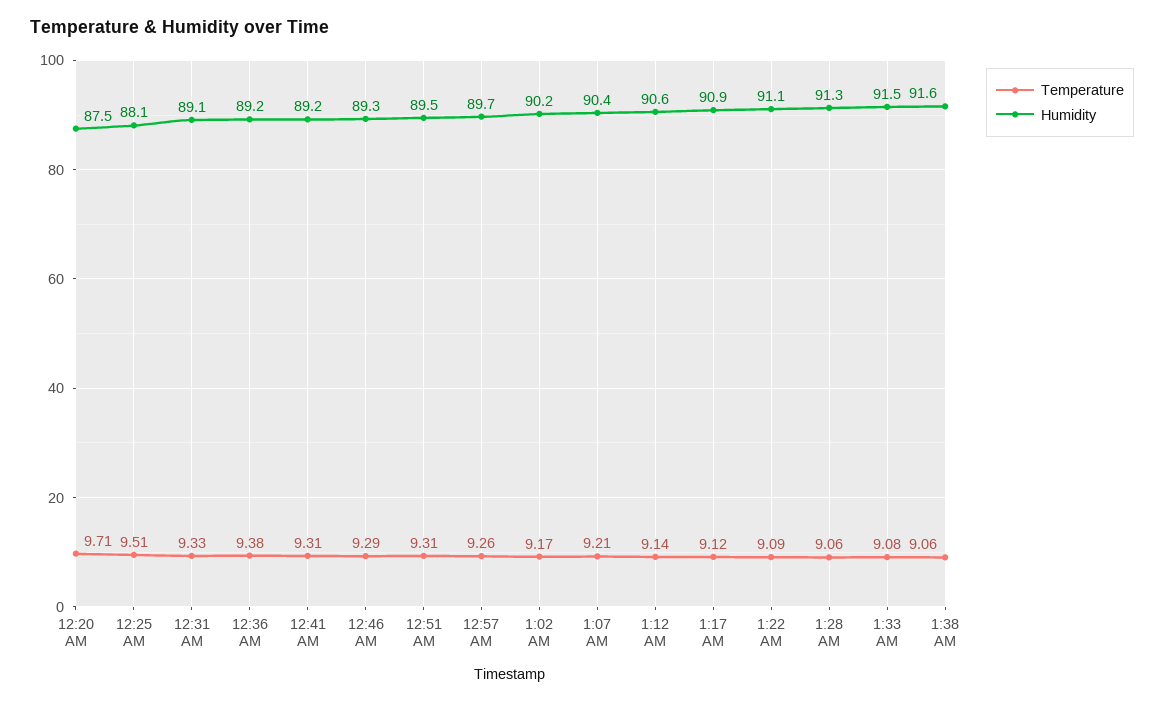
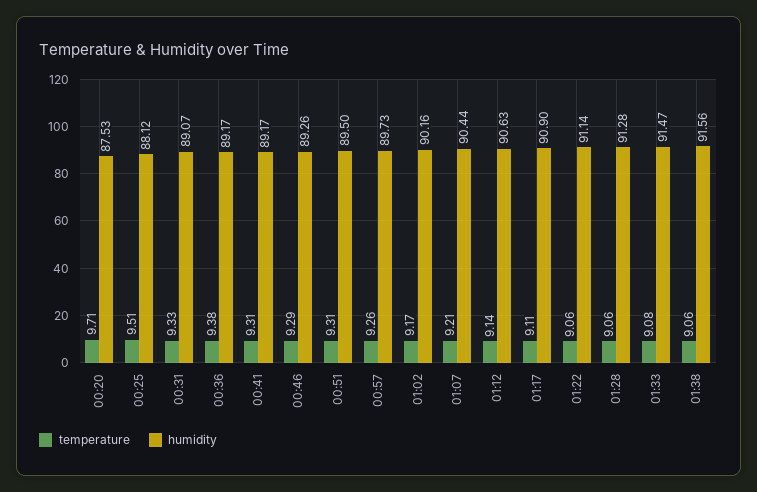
  {
    "Temperature": {
      "12:20 AM": 9.71,
      "12:25 AM": 9.51,
      "12:31 AM": 9.33,
      "12:36 AM": 9.38,
      "12:41 AM": 9.31,
      "12:46 AM": 9.29,
      "12:51 AM": 9.31,
      "12:57 AM": 9.26,
      "1:02 AM": 9.17,
      "1:07 AM": 9.21,
      "1:12 AM": 9.14,
-     "1:17 AM": 9.12,
+     "1:17 AM": 9.11,
-     "1:22 AM": 9.09,
+     "1:22 AM": 9.06,
      "1:28 AM": 9.06,
      "1:33 AM": 9.08,
      "1:38 AM": 9.06
    },
    "Humidity": {
      "12:20 AM": 87.53,
      "12:25 AM": 88.12,
      "12:31 AM": 89.07,
      "12:36 AM": 89.17,
      "12:41 AM": 89.17,
      "12:46 AM": 89.26,
      "12:51 AM": 89.5,
      "12:57 AM": 89.73,
      "1:02 AM": 90.16,
      "1:07 AM": 90.44,
      "1:12 AM": 90.63,
      "1:17 AM": 90.9,
      "1:22 AM": 91.14,
      "1:28 AM": 91.28,
      "1:33 AM": 91.47,
      "1:38 AM": 91.56
    }
  }

